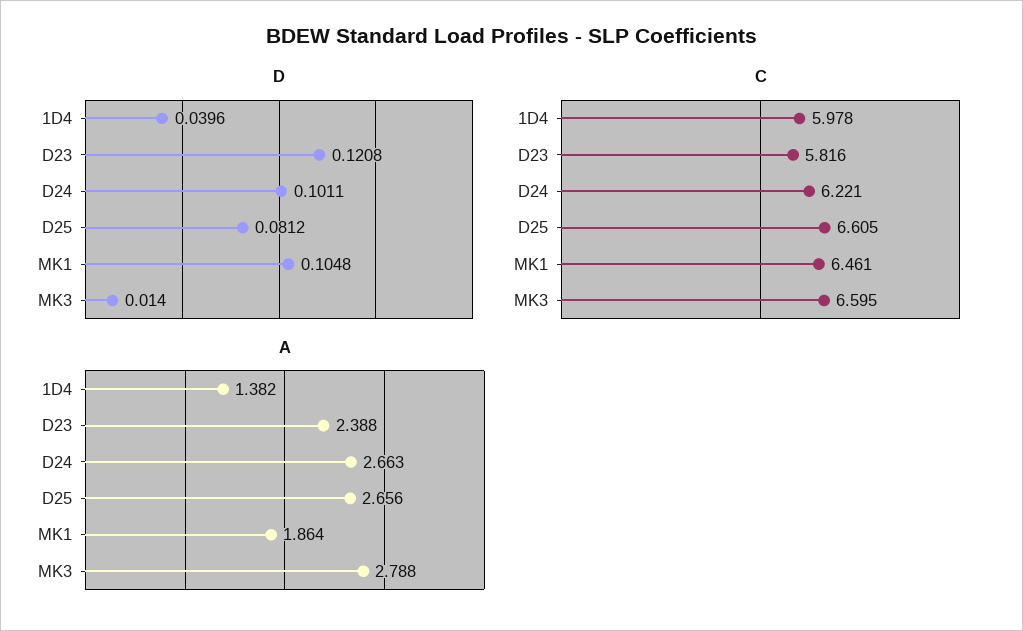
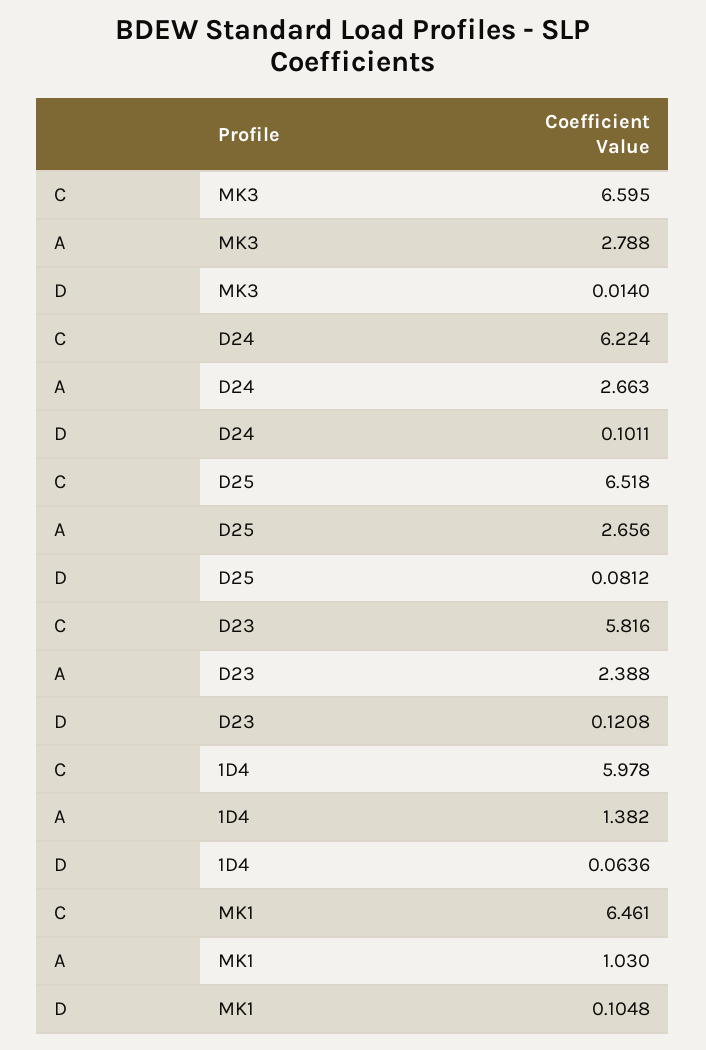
  {
    "D": {
-     "1D4": 0.0396,
+     "1D4": 0.0636,
      "D23": 0.1208,
      "D24": 0.1011,
      "D25": 0.0812,
      "MK1": 0.1048,
      "MK3": 0.014
    },
    "C": {
      "1D4": 5.978,
      "D23": 5.816,
-     "D24": 6.221,
+     "D24": 6.224,
-     "D25": 6.605,
+     "D25": 6.518,
      "MK1": 6.461,
      "MK3": 6.595
    },
    "A": {
      "1D4": 1.382,
      "D23": 2.388,
      "D24": 2.663,
      "D25": 2.656,
-     "MK1": 1.864,
+     "MK1": 1.03,
      "MK3": 2.788
    }
  }

